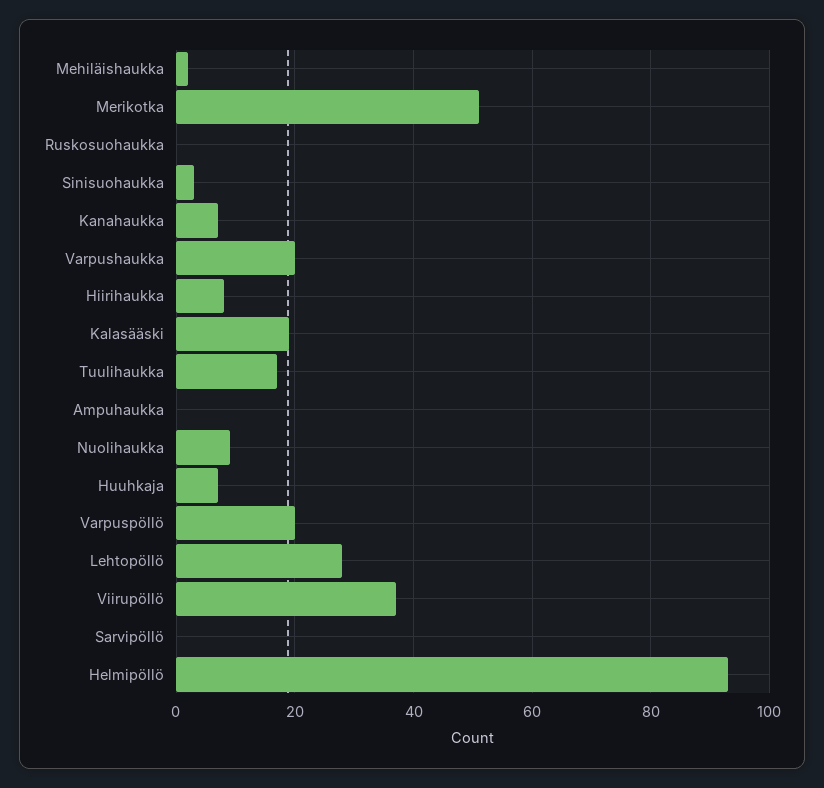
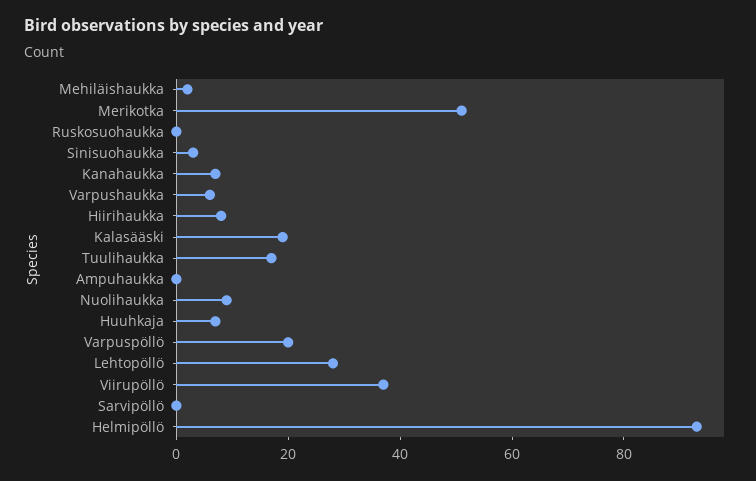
  {
    "Mehiläishaukka": 0,
    "Merikotka": 50,
    "Ruskosuohaukka": 0,
    "Sinisuohaukka": 5,
    "Kanahaukka": 5,
-   "Varpushaukka": 20,
+   "Varpushaukka": 5,
    "Hiirihaukka": 10,
    "Kalasääski": 20,
    "Tuulihaukka": 15,
    "Ampuhaukka": 0,
    "Nuolihaukka": 10,
    "Huuhkaja": 5,
    "Varpuspöllö": 20,
    "Lehtopöllö": 30,
    "Viirupöllö": 35,
    "Sarvipöllö": 0,
    "Helmipöllö": 95
  }

